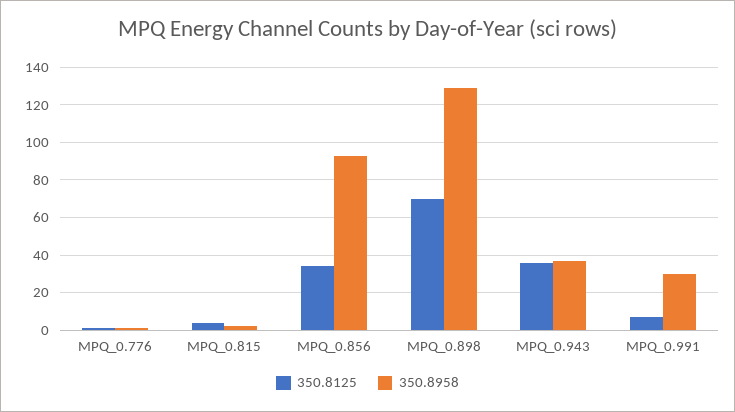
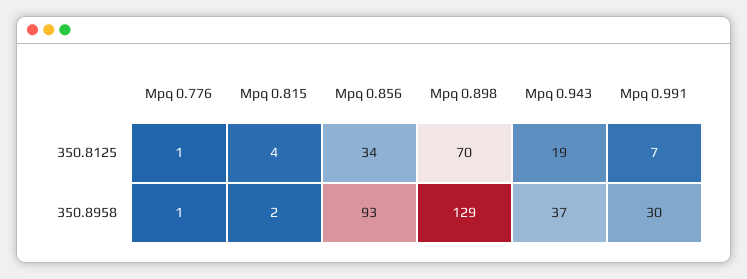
  {
    "350.8125": {
      "MPQ_0.776": 1,
      "MPQ_0.815": 4,
      "MPQ_0.856": 34,
      "MPQ_0.898": 70,
-     "MPQ_0.943": 35,
+     "MPQ_0.943": 19,
      "MPQ_0.991": 7
    },
    "350.8958": {
      "MPQ_0.776": 1,
      "MPQ_0.815": 2,
      "MPQ_0.856": 93,
      "MPQ_0.898": 129,
      "MPQ_0.943": 37,
      "MPQ_0.991": 30
    }
  }

